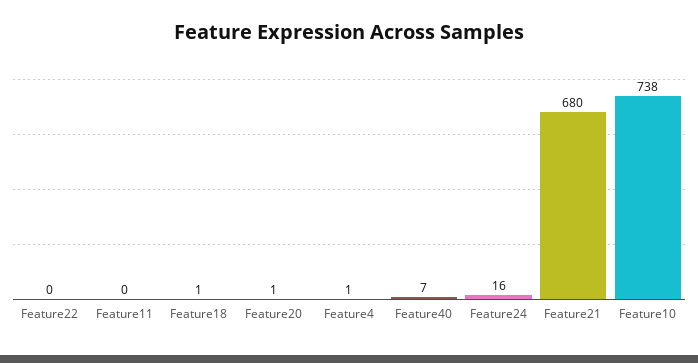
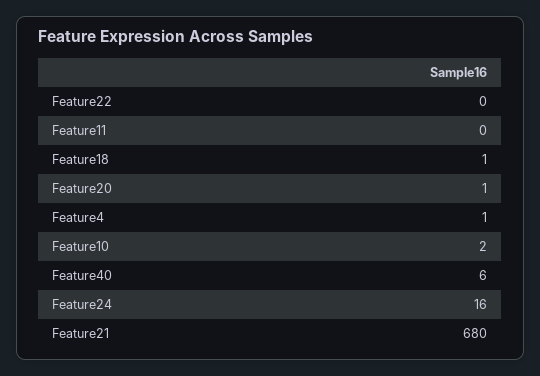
  {
    "Feature22": 0,
    "Feature11": 0,
    "Feature18": 1,
    "Feature20": 1,
    "Feature4": 1,
-   "Feature40": 7,
+   "Feature40": 6,
    "Feature24": 16,
    "Feature21": 680,
-   "Feature10": 738
+   "Feature10": 2
  }

